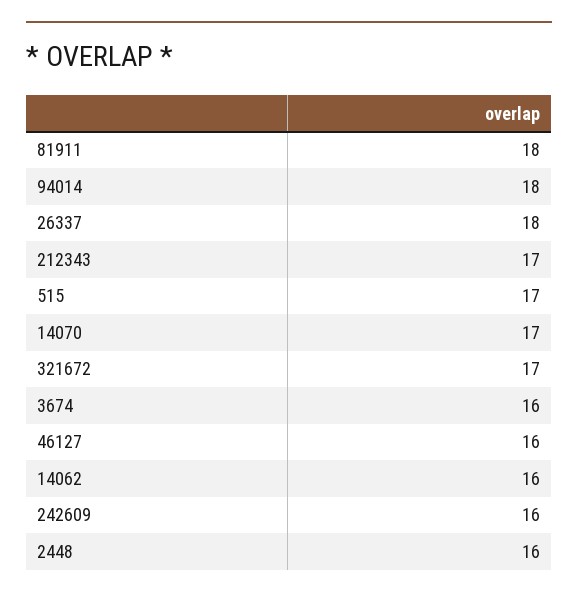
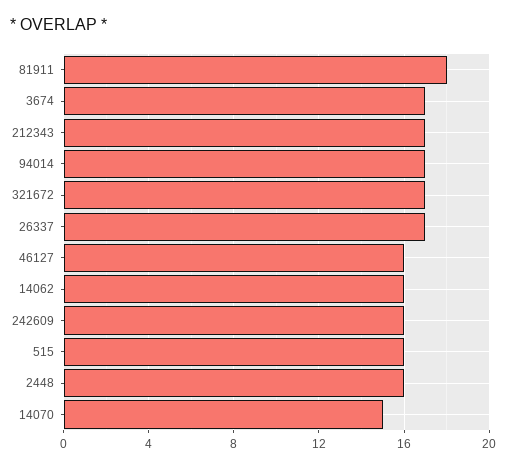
  {
    "81911": 18,
-   "94014": 18,
+   "94014": 17,
-   "26337": 18,
+   "26337": 17,
    "212343": 17,
-   "515": 17,
+   "515": 16,
-   "14070": 17,
+   "14070": 15,
    "321672": 17,
-   "3674": 16,
+   "3674": 17,
    "46127": 16,
    "14062": 16,
    "242609": 16,
    "2448": 16
  }

